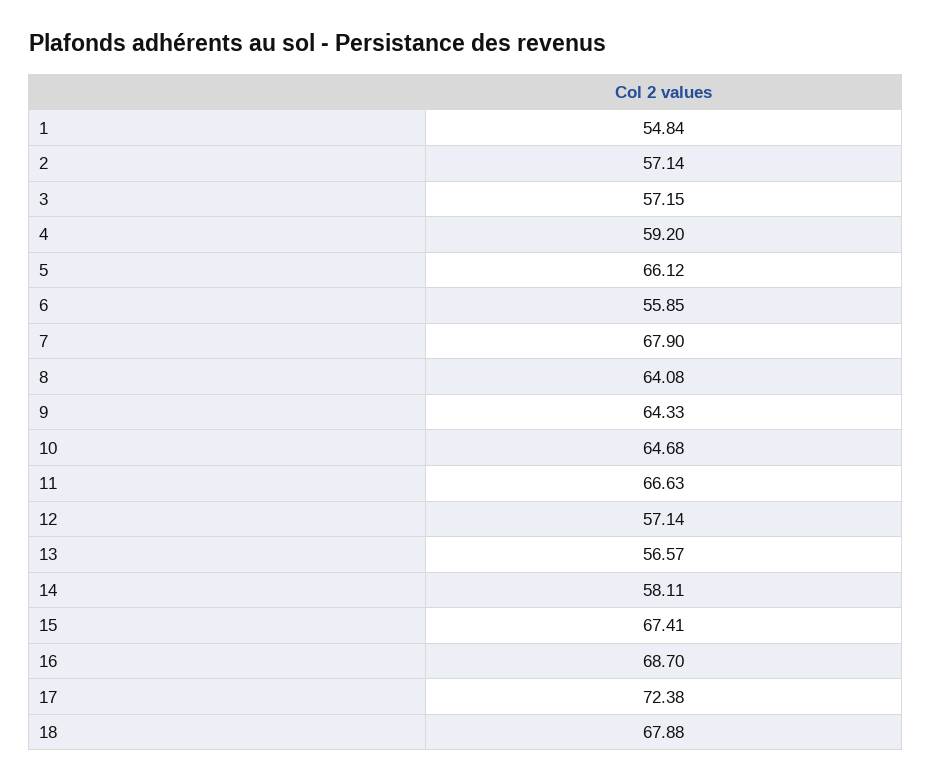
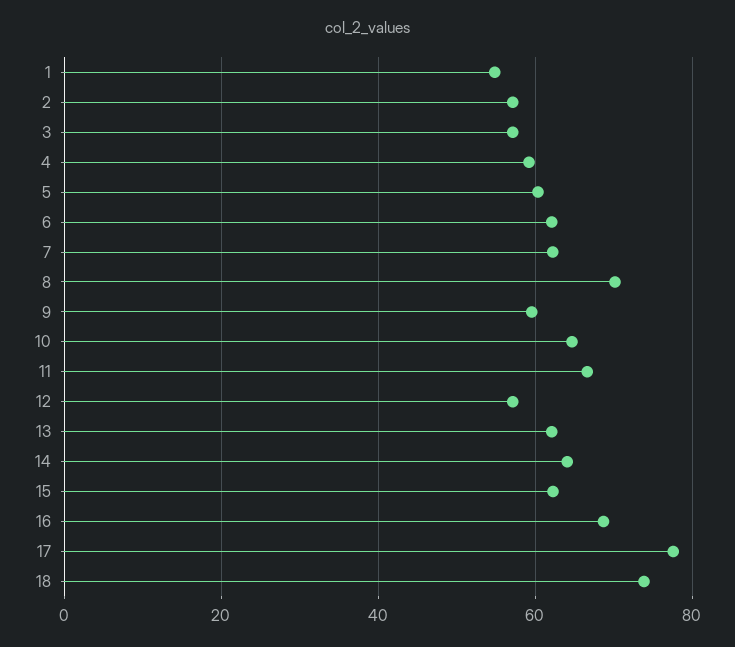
  {
    "1": 54.84,
    "2": 57.14,
    "3": 57.15,
    "4": 59.2,
-   "5": 66.12,
+   "5": 60,
-   "6": 55.85,
+   "6": 62,
-   "7": 67.9,
+   "7": 62,
-   "8": 64.08,
+   "8": 70,
-   "9": 64.33,
+   "9": 60,
    "10": 64.68,
    "11": 66.63,
    "12": 57.14,
-   "13": 56.57,
+   "13": 62,
-   "14": 58.11,
+   "14": 64,
-   "15": 67.41,
+   "15": 62,
    "16": 68.7,
-   "17": 72.38,
+   "17": 78,
-   "18": 67.88
+   "18": 74
  }

